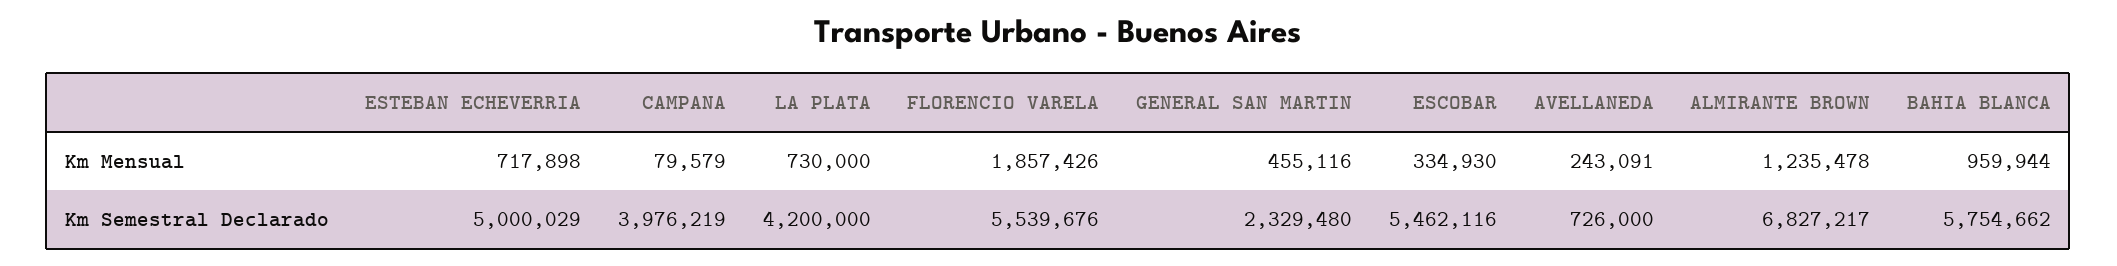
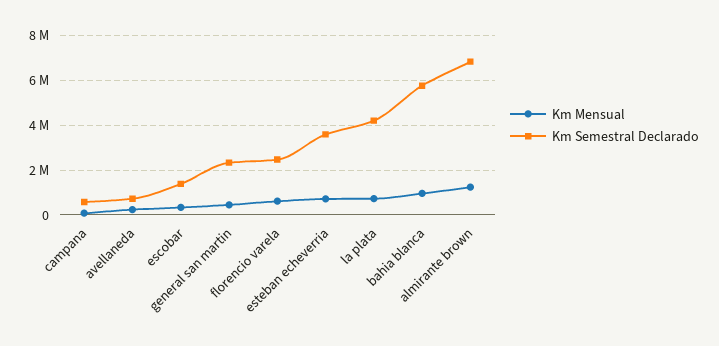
  {
    "Km Mensual": {
      "ESTEBAN ECHEVERRIA": 717898,
      "CAMPANA": 79579,
      "LA PLATA": 730000,
-     "FLORENCIO VARELA": 1857426,
+     "FLORENCIO VARELA": 500000,
      "GENERAL SAN MARTIN": 455116,
      "ESCOBAR": 334930,
      "AVELLANEDA": 243091,
      "ALMIRANTE BROWN": 1235478,
      "BAHIA BLANCA": 959944
    },
    "Km Semestral Declarado": {
-     "ESTEBAN ECHEVERRIA": 5000029,
+     "ESTEBAN ECHEVERRIA": 3500000,
-     "CAMPANA": 3976219,
+     "CAMPANA": 500000,
      "LA PLATA": 4200000,
-     "FLORENCIO VARELA": 5539676,
+     "FLORENCIO VARELA": 2500000,
      "GENERAL SAN MARTIN": 2329480,
-     "ESCOBAR": 5462116,
+     "ESCOBAR": 1500000,
      "AVELLANEDA": 726000,
      "ALMIRANTE BROWN": 6827217,
      "BAHIA BLANCA": 5754662
    }
  }

